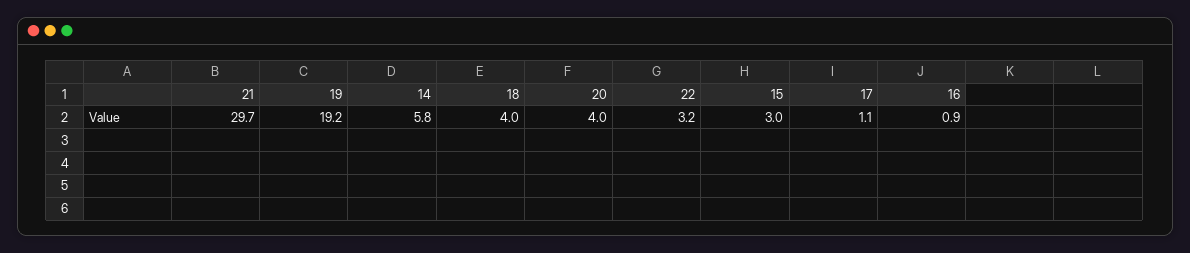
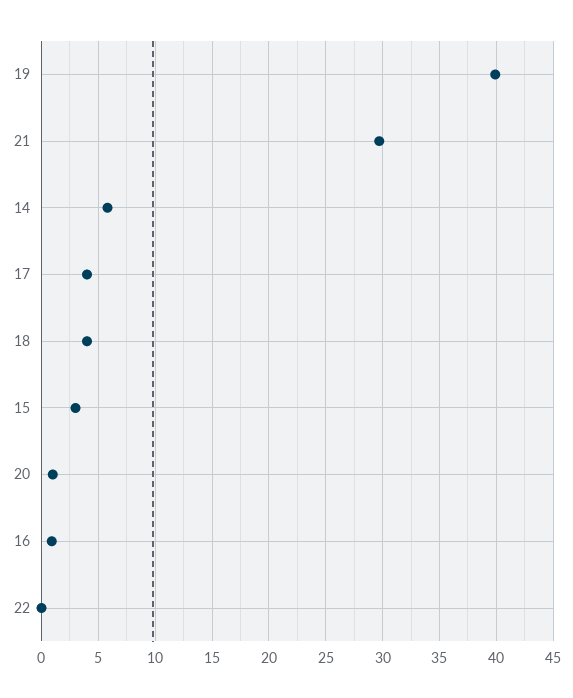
  {
    "21": 29.7,
-   "19": 19.2,
+   "19": 40,
    "14": 5.8,
    "18": 4,
-   "20": 4,
+   "20": 1,
-   "22": 3.2,
+   "22": 0,
    "15": 3,
-   "17": 1.1,
+   "17": 4,
    "16": 0.9
  }

